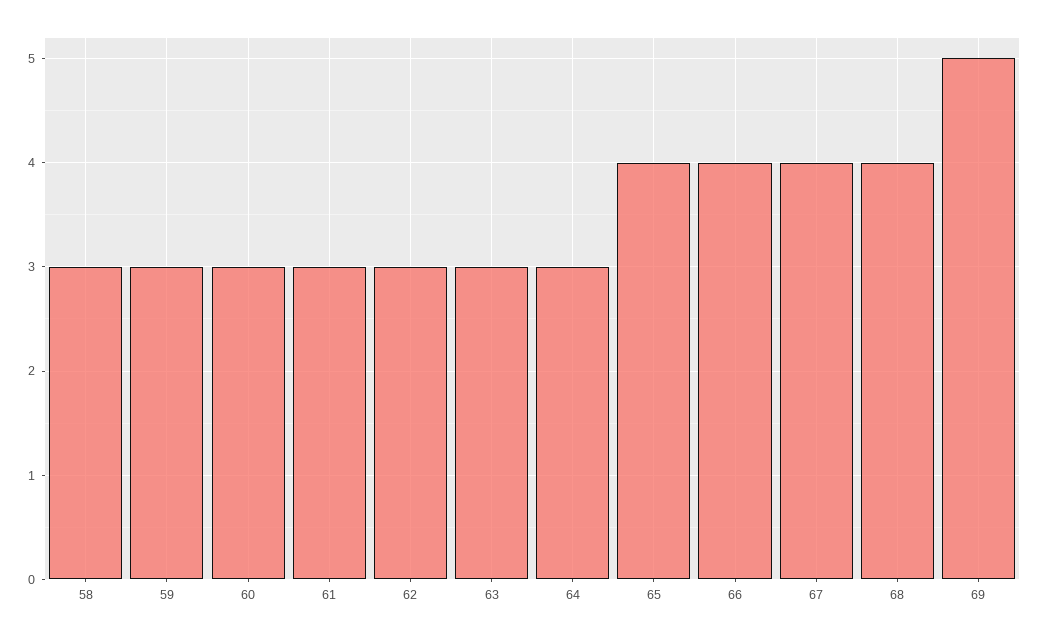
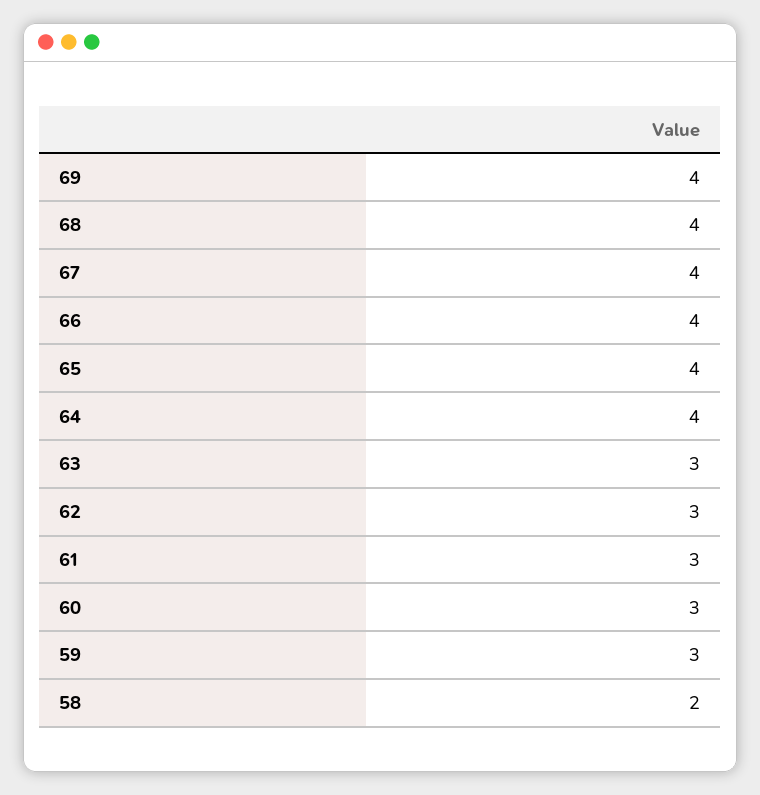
  {
-   "58": 3,
+   "58": 2,
    "59": 3,
    "60": 3,
    "61": 3,
    "62": 3,
    "63": 3,
-   "64": 3,
+   "64": 4,
    "65": 4,
    "66": 4,
    "67": 4,
    "68": 4,
-   "69": 5
+   "69": 4
  }

